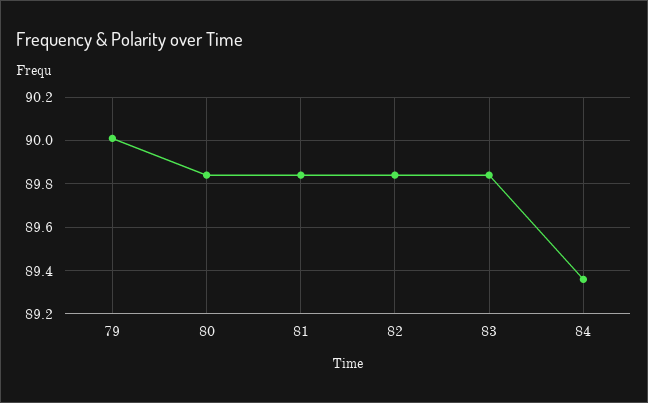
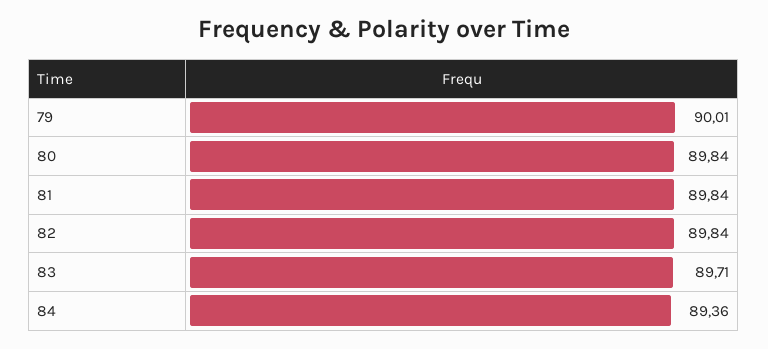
  {
    "79": 90.01,
    "80": 89.84,
    "81": 89.84,
    "82": 89.84,
-   "83": 89.85,
+   "83": 89.71,
    "84": 89.36
  }

